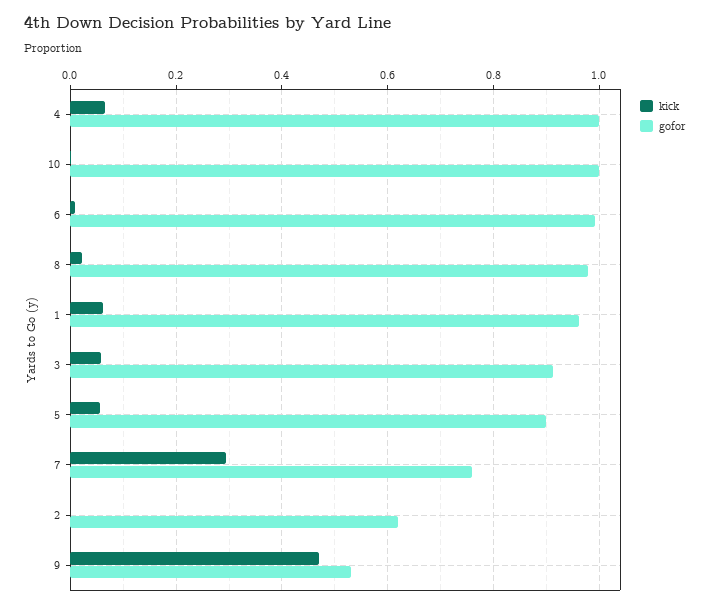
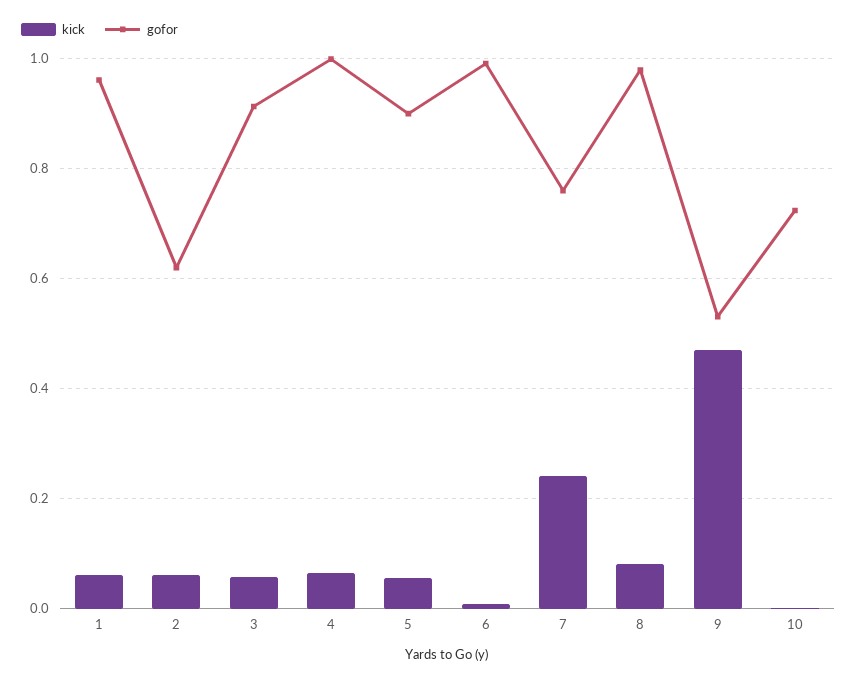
  {
    "kick": {
      "4": 0.06,
      "10": 0,
      "6": 0,
-     "8": 0.02,
+     "8": 0.08,
      "1": 0.06,
      "3": 0.06,
      "5": 0.06,
-     "7": 0.3,
+     "7": 0.24,
-     "2": 0,
+     "2": 0.06,
      "9": 0.46
    },
    "gofor": {
      "4": 1,
-     "10": 1,
+     "10": 0.72,
      "6": 1,
      "8": 0.98,
      "1": 0.96,
      "3": 0.92,
      "5": 0.9,
      "7": 0.76,
      "2": 0.62,
      "9": 0.54
    }
  }

